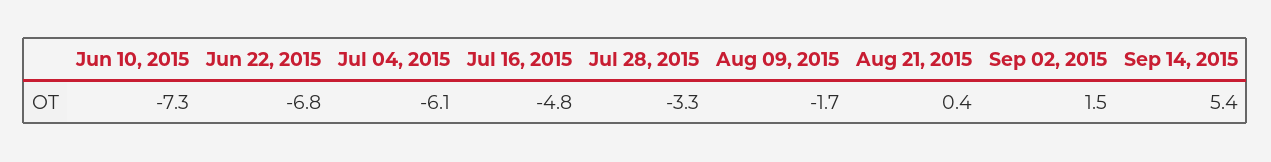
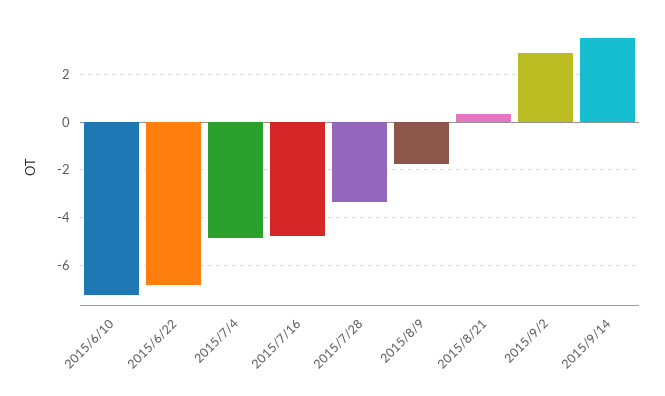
  {
    "Jun 10, 2015": -7.3,
    "Jun 22, 2015": -6.8,
-   "Jul 04, 2015": -6.1,
+   "Jul 04, 2015": -5,
    "Jul 16, 2015": -4.8,
    "Jul 28, 2015": -3.3,
    "Aug 09, 2015": -1.7,
    "Aug 21, 2015": 0.4,
-   "Sep 02, 2015": 1.5,
+   "Sep 02, 2015": 3,
-   "Sep 14, 2015": 5.4
+   "Sep 14, 2015": 3.5
  }

